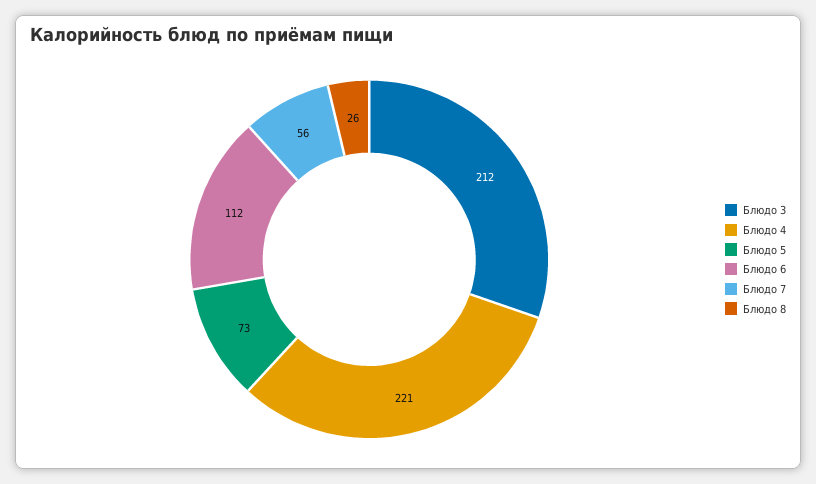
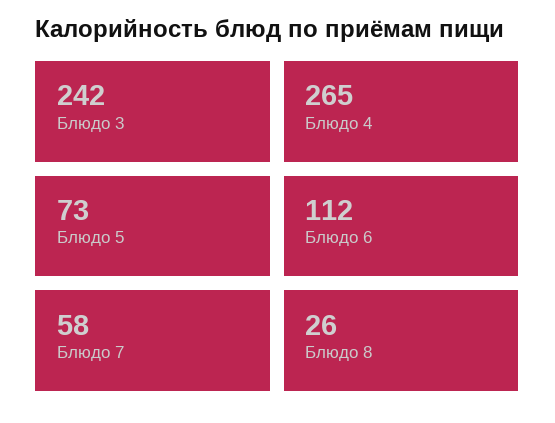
  {
-   "Блюдо 3": 212,
+   "Блюдо 3": 242,
-   "Блюдо 4": 221,
+   "Блюдо 4": 265,
    "Блюдо 5": 73,
    "Блюдо 6": 112,
-   "Блюдо 7": 56,
+   "Блюдо 7": 58,
    "Блюдо 8": 26
  }

